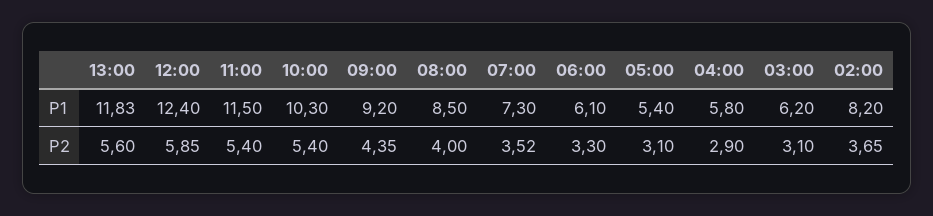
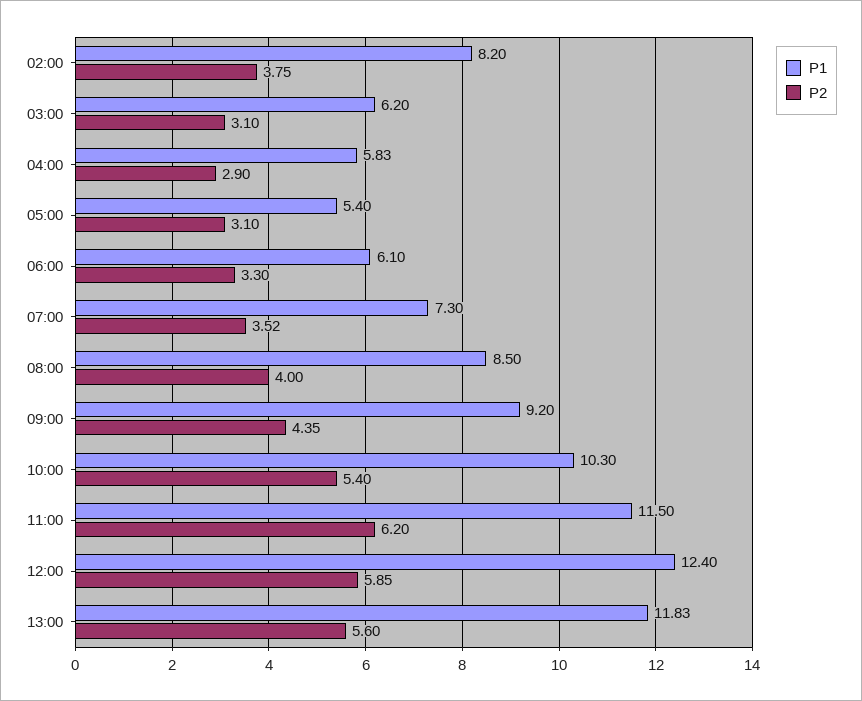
  {
    "P1": {
      "13:00": 11.83,
      "12:00": 12.4,
      "11:00": 11.5,
      "10:00": 10.3,
      "09:00": 9.2,
      "08:00": 8.5,
      "07:00": 7.3,
      "06:00": 6.1,
      "05:00": 5.4,
-     "04:00": 5.8,
+     "04:00": 5.83,
      "03:00": 6.2,
      "02:00": 8.2
    },
    "P2": {
      "13:00": 5.6,
      "12:00": 5.85,
-     "11:00": 5.4,
+     "11:00": 6.2,
      "10:00": 5.4,
      "09:00": 4.35,
      "08:00": 4,
      "07:00": 3.52,
      "06:00": 3.3,
      "05:00": 3.1,
      "04:00": 2.9,
      "03:00": 3.1,
-     "02:00": 3.65
+     "02:00": 3.75
    }
  }

